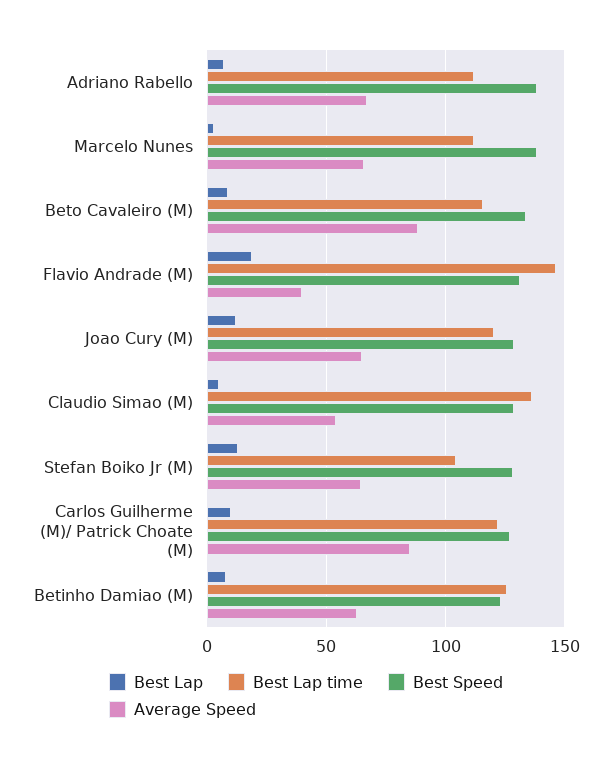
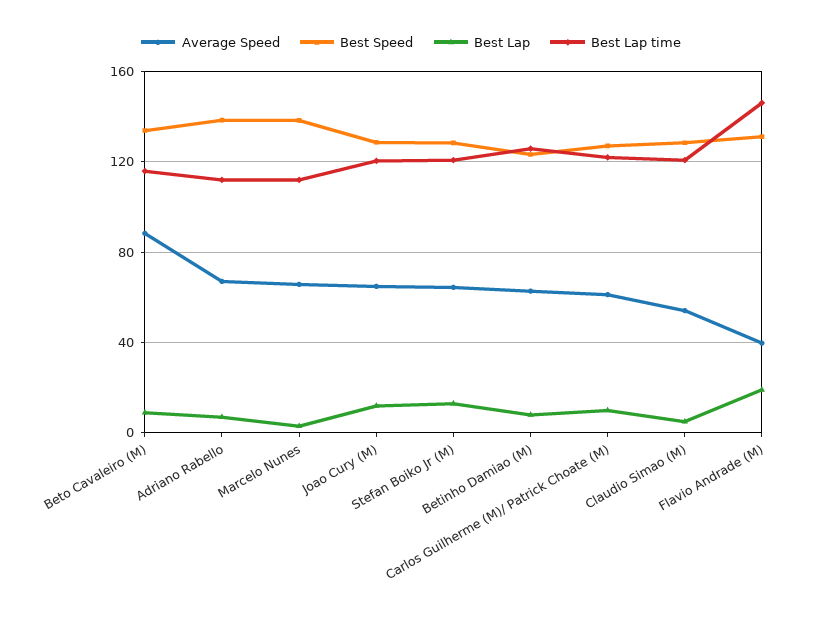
  {
    "Best Lap": {
      "Adriano Rabello": 5,
      "Marcelo Nunes": 5,
      "Beto Cavaleiro (M)": 10,
      "Flavio Andrade (M)": 20,
      "Joao Cury (M)": 10,
      "Claudio Simao (M)": 5,
      "Stefan Boiko Jr (M)": 15,
      "Carlos Guilherme (M)/ Patrick Choate (M)": 10,
      "Betinho Damiao (M)": 10
    },
    "Best Lap time": {
      "Adriano Rabello": 110,
      "Marcelo Nunes": 110,
      "Beto Cavaleiro (M)": 115,
      "Flavio Andrade (M)": 145,
      "Joao Cury (M)": 120,
-     "Claudio Simao (M)": 135,
+     "Claudio Simao (M)": 120,
-     "Stefan Boiko Jr (M)": 105,
+     "Stefan Boiko Jr (M)": 120,
      "Carlos Guilherme (M)/ Patrick Choate (M)": 120,
      "Betinho Damiao (M)": 125
    },
    "Best Speed": {
      "Adriano Rabello": 140,
      "Marcelo Nunes": 140,
      "Beto Cavaleiro (M)": 135,
      "Flavio Andrade (M)": 130,
      "Joao Cury (M)": 130,
      "Claudio Simao (M)": 130,
      "Stefan Boiko Jr (M)": 130,
      "Carlos Guilherme (M)/ Patrick Choate (M)": 125,
      "Betinho Damiao (M)": 125
    },
    "Average Speed": {
      "Adriano Rabello": 65,
      "Marcelo Nunes": 65,
      "Beto Cavaleiro (M)": 90,
      "Flavio Andrade (M)": 40,
      "Joao Cury (M)": 65,
      "Claudio Simao (M)": 55,
      "Stefan Boiko Jr (M)": 65,
-     "Carlos Guilherme (M)/ Patrick Choate (M)": 85,
+     "Carlos Guilherme (M)/ Patrick Choate (M)": 60,
      "Betinho Damiao (M)": 65
    }
  }

